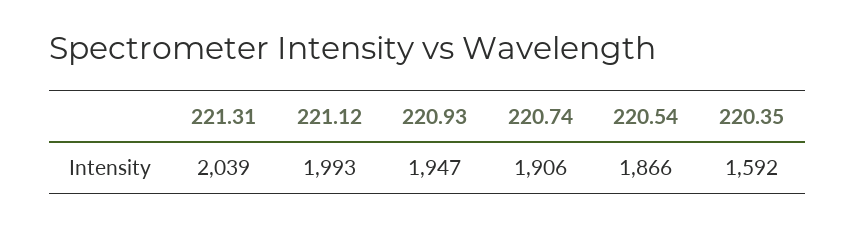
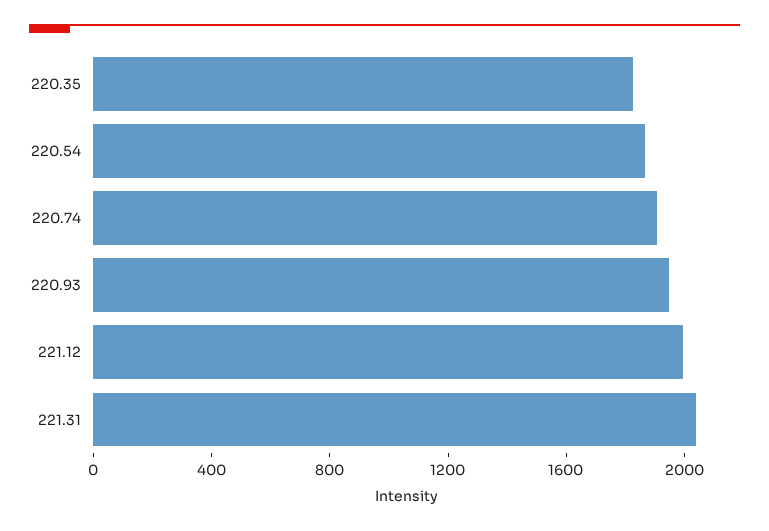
  {
    "221.31": 2039,
    "221.12": 1993,
    "220.93": 1947,
    "220.74": 1906,
    "220.54": 1866,
-   "220.35": 1592
+   "220.35": 1800
  }

